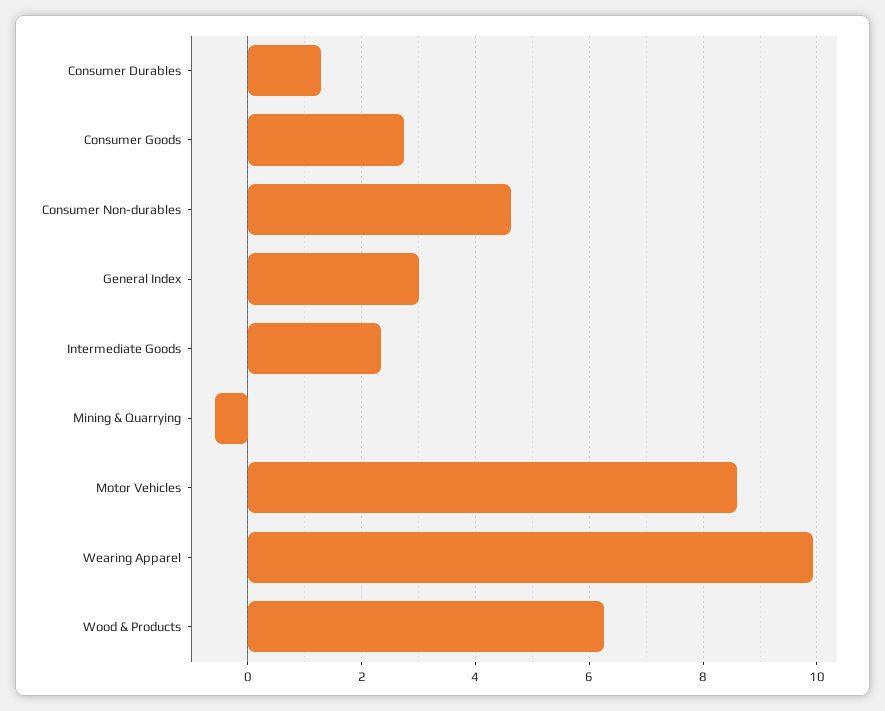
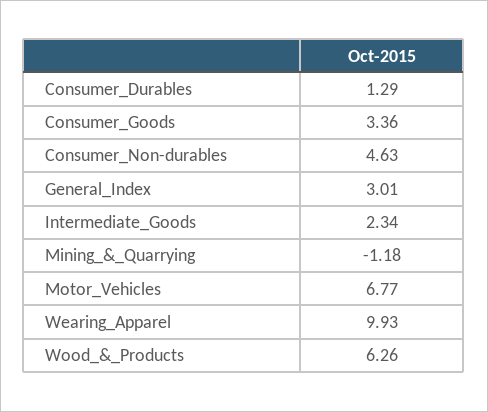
  {
    "Consumer Durables": 1.29,
-   "Consumer Goods": 2.8,
+   "Consumer Goods": 3.36,
    "Consumer Non-durables": 4.63,
    "General Index": 3.01,
    "Intermediate Goods": 2.34,
-   "Mining & Quarrying": -0.6,
+   "Mining & Quarrying": -1.18,
-   "Motor Vehicles": 8.6,
+   "Motor Vehicles": 6.77,
    "Wearing Apparel": 9.93,
    "Wood & Products": 6.26
  }

